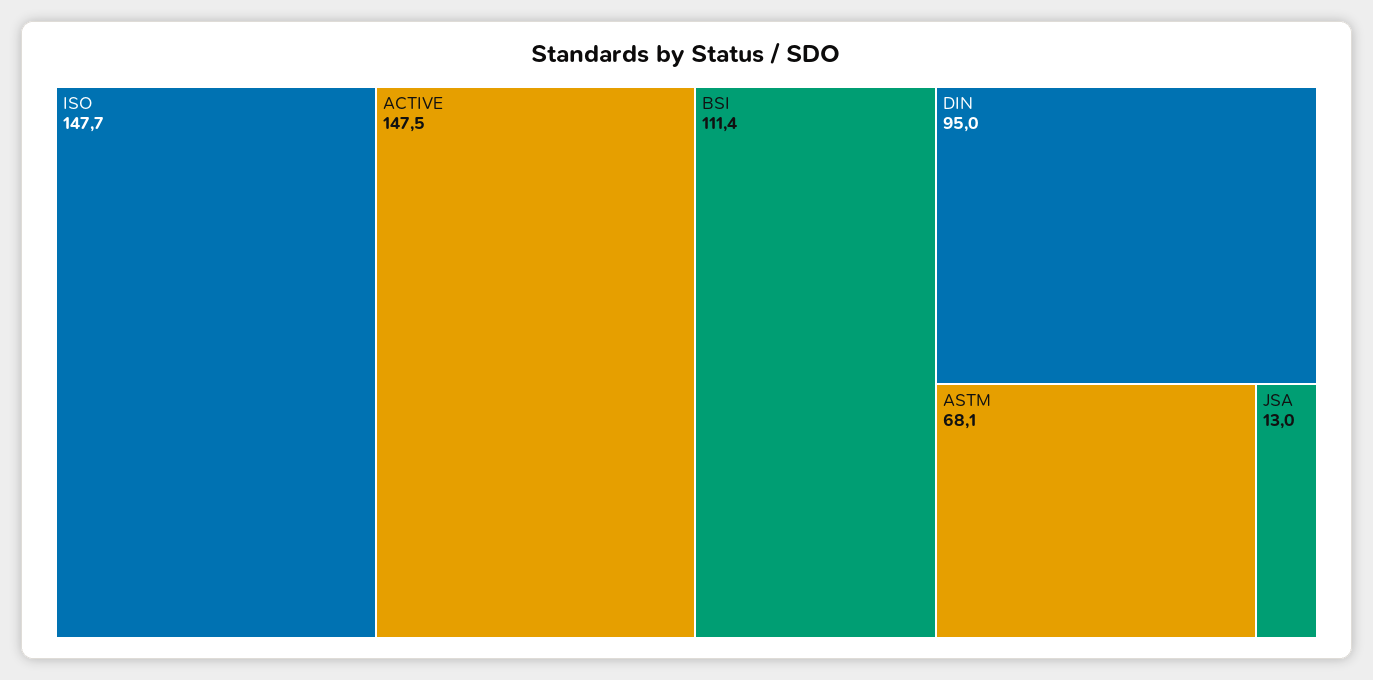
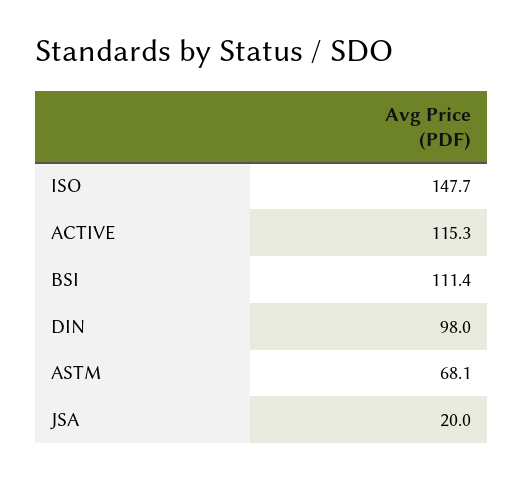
  {
    "ISO": 147.7,
-   "ACTIVE": 147.5,
+   "ACTIVE": 115.3,
    "BSI": 111.4,
-   "DIN": 95,
+   "DIN": 98,
    "ASTM": 68.1,
-   "JSA": 13
+   "JSA": 20
  }

